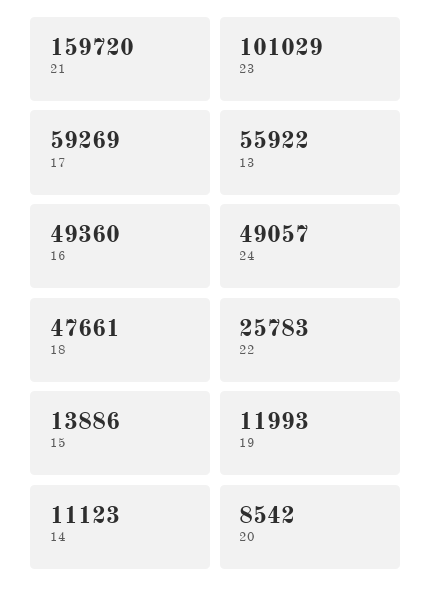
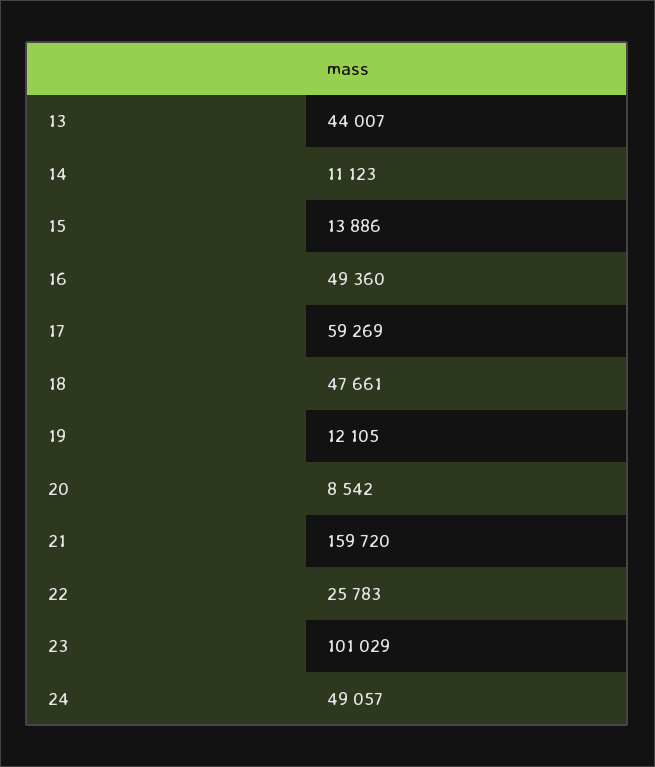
  {
    "21": 159720,
    "23": 101029,
    "17": 59269,
-   "13": 55922,
+   "13": 44007,
    "16": 49360,
    "24": 49057,
    "18": 47661,
    "22": 25783,
    "15": 13886,
-   "19": 11993,
+   "19": 12105,
    "14": 11123,
    "20": 8542
  }

